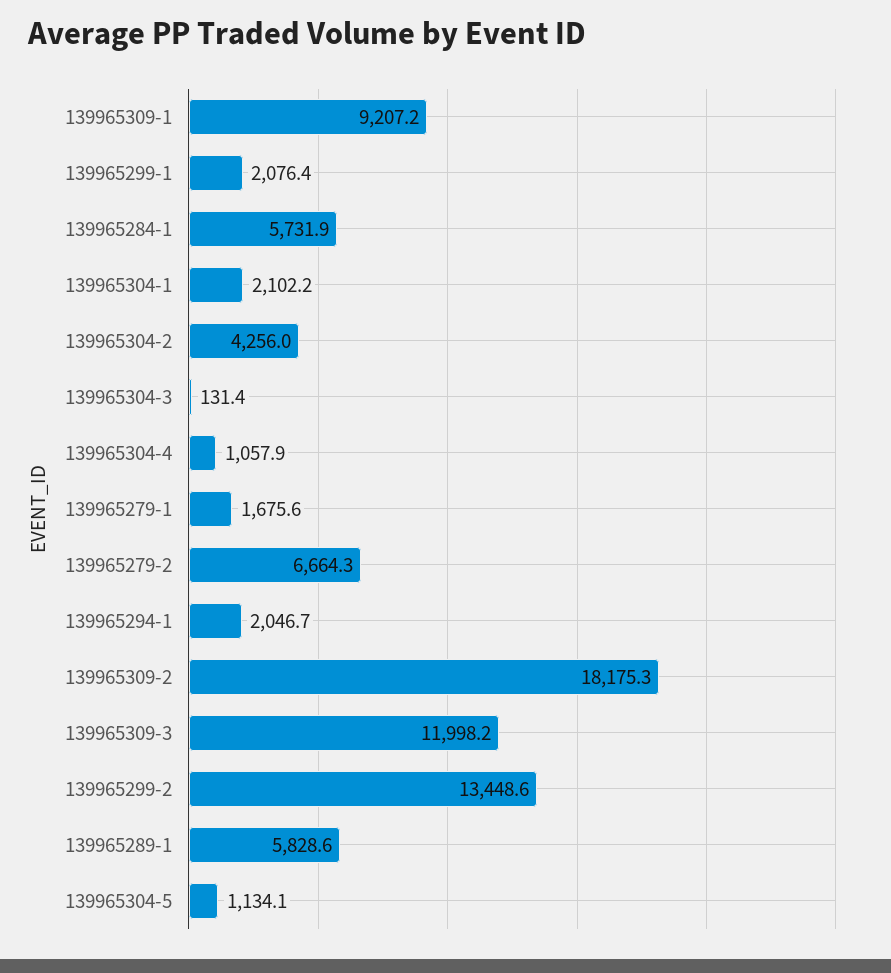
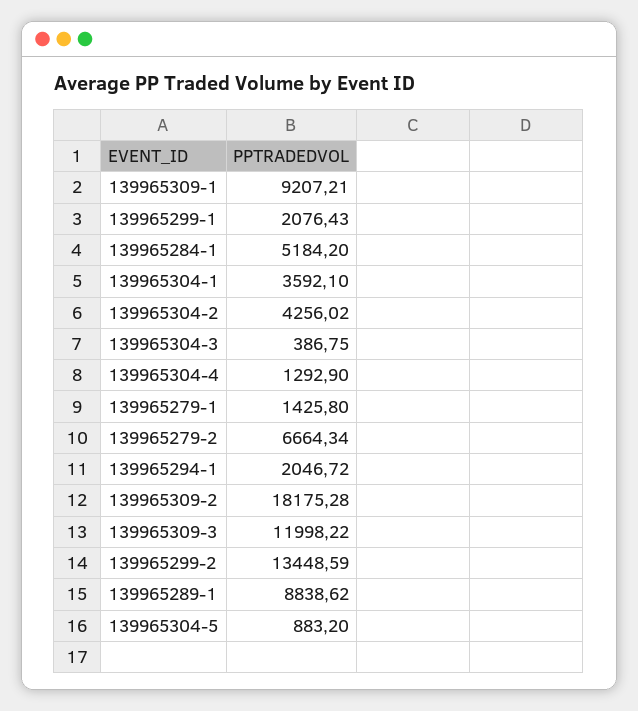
  {
    "139965309-1": 9207.21,
    "139965299-1": 2076.43,
-   "139965284-1": 5731.9,
+   "139965284-1": 5184.2,
-   "139965304-1": 2102.2,
+   "139965304-1": 3592.1,
    "139965304-2": 4256.02,
-   "139965304-3": 131.4,
+   "139965304-3": 386.75,
-   "139965304-4": 1057.9,
+   "139965304-4": 1292.9,
-   "139965279-1": 1675.6,
+   "139965279-1": 1425.8,
    "139965279-2": 6664.34,
    "139965294-1": 2046.72,
    "139965309-2": 18175.28,
    "139965309-3": 11998.22,
    "139965299-2": 13448.59,
-   "139965289-1": 5828.6,
+   "139965289-1": 8838.62,
-   "139965304-5": 1134.1
+   "139965304-5": 883.2
  }

